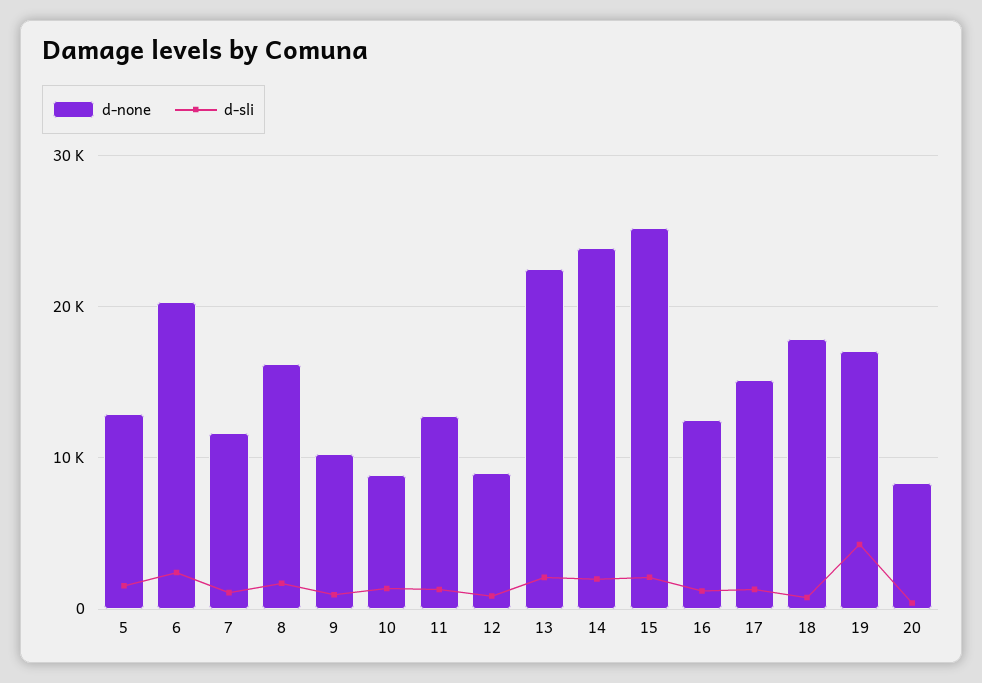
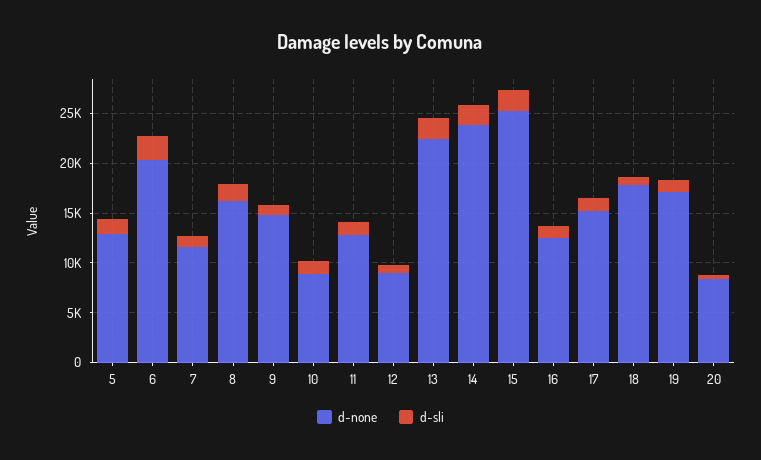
  {
    "d-none": {
      "5": 13000,
      "6": 20000,
      "7": 12000,
      "8": 16000,
-     "9": 10000,
+     "9": 15000,
      "10": 9000,
      "11": 13000,
      "12": 9000,
      "13": 22000,
      "14": 24000,
      "15": 25000,
      "16": 13000,
      "17": 15000,
      "18": 18000,
      "19": 17000,
      "20": 8000
    },
    "d-sli": {
      "5": 2000,
      "6": 2000,
      "7": 1000,
      "8": 2000,
      "9": 1000,
      "10": 1000,
      "11": 1000,
      "12": 1000,
      "13": 2000,
      "14": 2000,
      "15": 2000,
      "16": 1000,
      "17": 1000,
      "18": 1000,
-     "19": 4000,
+     "19": 1000,
      "20": 0
    }
  }

